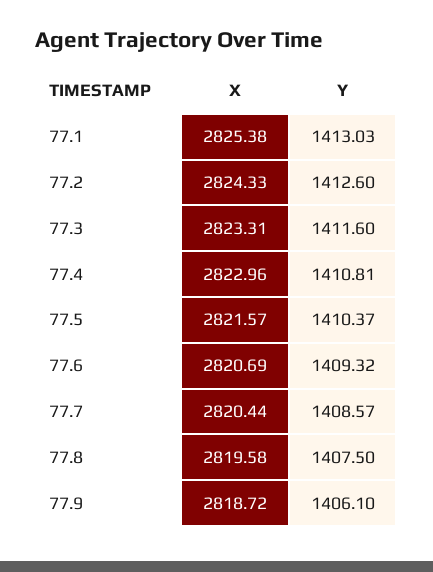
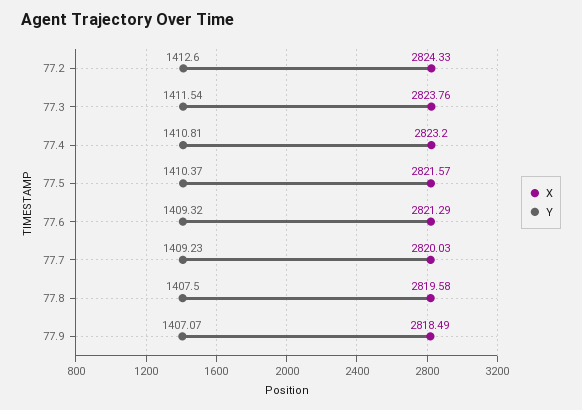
  {
    "X": {
-     "77.1": 2825.38,
      "77.2": 2824.33,
-     "77.3": 2823.31,
+     "77.3": 2823.76,
-     "77.4": 2822.96,
+     "77.4": 2823.2,
      "77.5": 2821.57,
-     "77.6": 2820.69,
+     "77.6": 2821.29,
-     "77.7": 2820.44,
+     "77.7": 2820.03,
      "77.8": 2819.58,
-     "77.9": 2818.72
+     "77.9": 2818.49
    },
    "Y": {
-     "77.1": 1413.03,
      "77.2": 1412.6,
-     "77.3": 1411.6,
+     "77.3": 1411.54,
      "77.4": 1410.81,
      "77.5": 1410.37,
      "77.6": 1409.32,
-     "77.7": 1408.57,
+     "77.7": 1409.23,
      "77.8": 1407.5,
-     "77.9": 1406.1
+     "77.9": 1407.07
    }
  }

